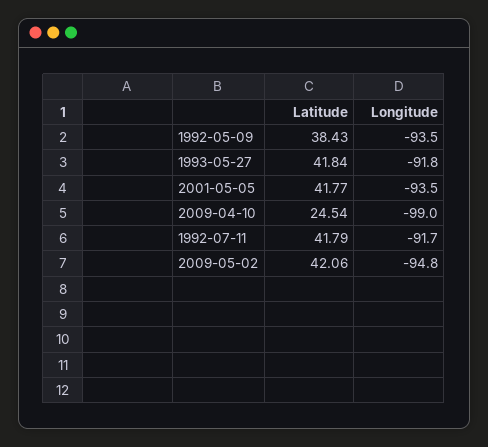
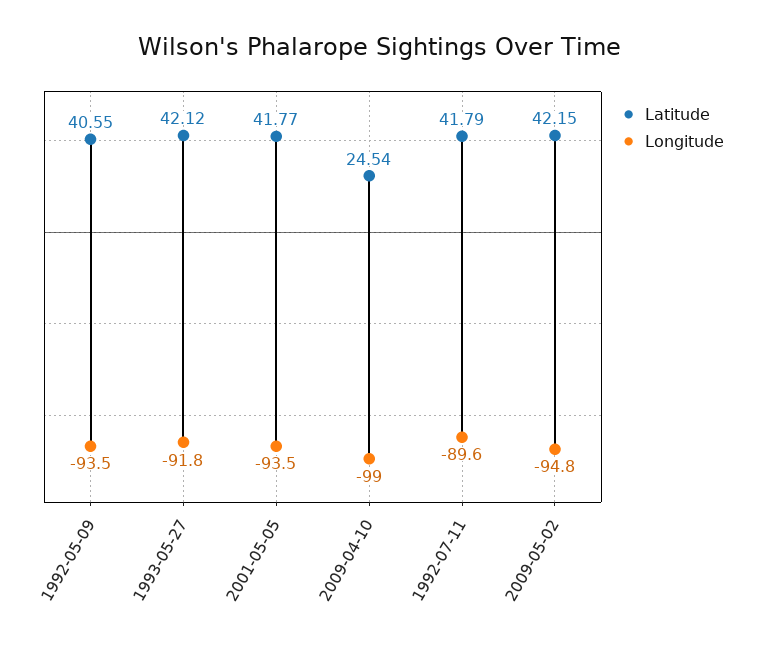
  {
    "Latitude": {
-     "1992-05-09": 38.43,
+     "1992-05-09": 40.55,
-     "1993-05-27": 41.84,
+     "1993-05-27": 42.12,
      "2001-05-05": 41.77,
      "2009-04-10": 24.54,
      "1992-07-11": 41.79,
-     "2009-05-02": 42.06
+     "2009-05-02": 42.15
    },
    "Longitude": {
      "1992-05-09": -93.5,
      "1993-05-27": -91.8,
      "2001-05-05": -93.5,
      "2009-04-10": -99,
-     "1992-07-11": -91.7,
+     "1992-07-11": -89.6,
      "2009-05-02": -94.8
    }
  }

